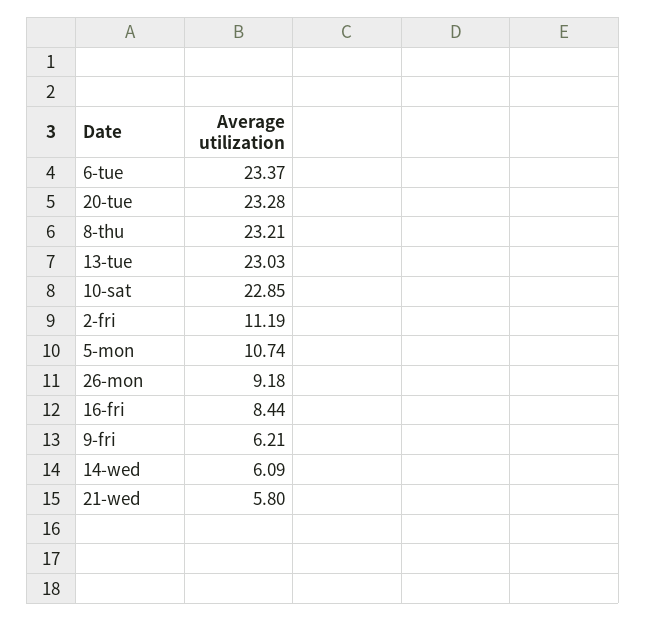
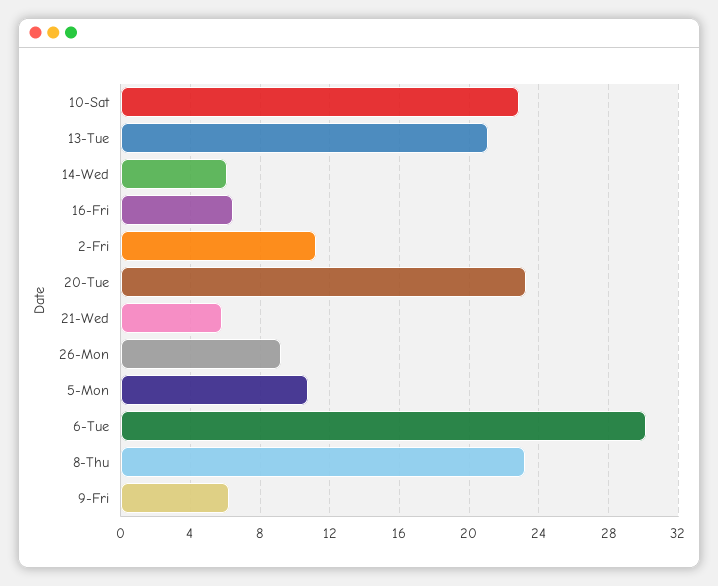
  {
-   "6-tue": 23.37,
+   "6-tue": 30,
    "20-tue": 23.28,
    "8-thu": 23.21,
-   "13-tue": 23.03,
+   "13-tue": 21,
    "10-sat": 22.85,
    "2-fri": 11.19,
    "5-mon": 10.74,
    "26-mon": 9.18,
-   "16-fri": 8.44,
+   "16-fri": 6.5,
    "9-fri": 6.21,
    "14-wed": 6.09,
    "21-wed": 5.8
  }

